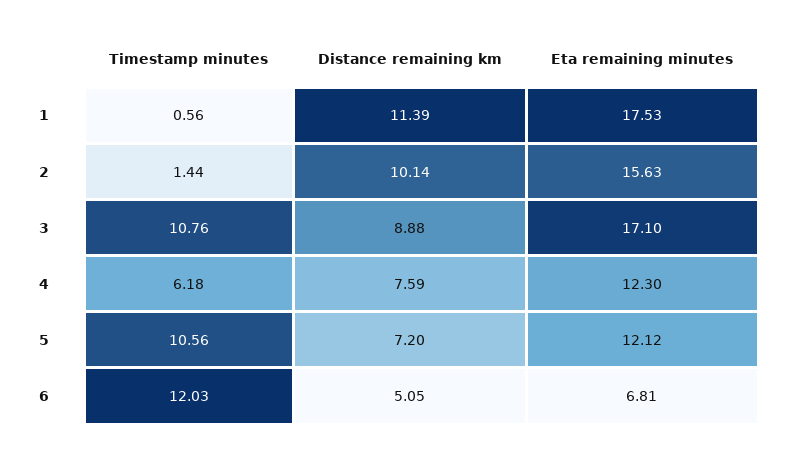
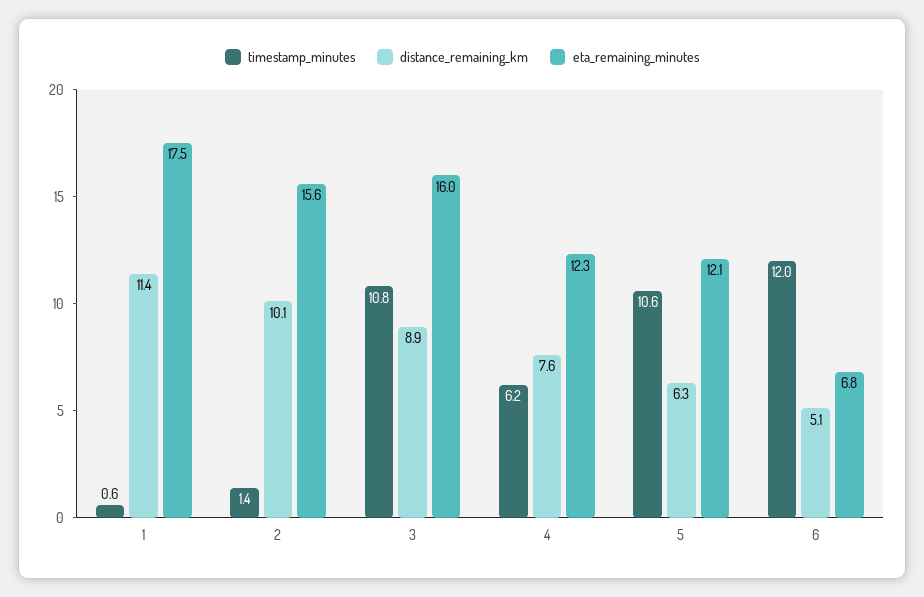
  {
    "Timestamp minutes": {
      "1": 0.56,
      "2": 1.44,
      "3": 10.76,
      "4": 6.18,
      "5": 10.56,
      "6": 12.03
    },
    "Distance remaining km": {
      "1": 11.39,
      "2": 10.14,
      "3": 8.88,
      "4": 7.59,
-     "5": 7.2,
+     "5": 6.3,
      "6": 5.05
    },
    "Eta remaining minutes": {
      "1": 17.53,
      "2": 15.63,
-     "3": 17.1,
+     "3": 16,
      "4": 12.3,
      "5": 12.12,
      "6": 6.81
    }
  }

